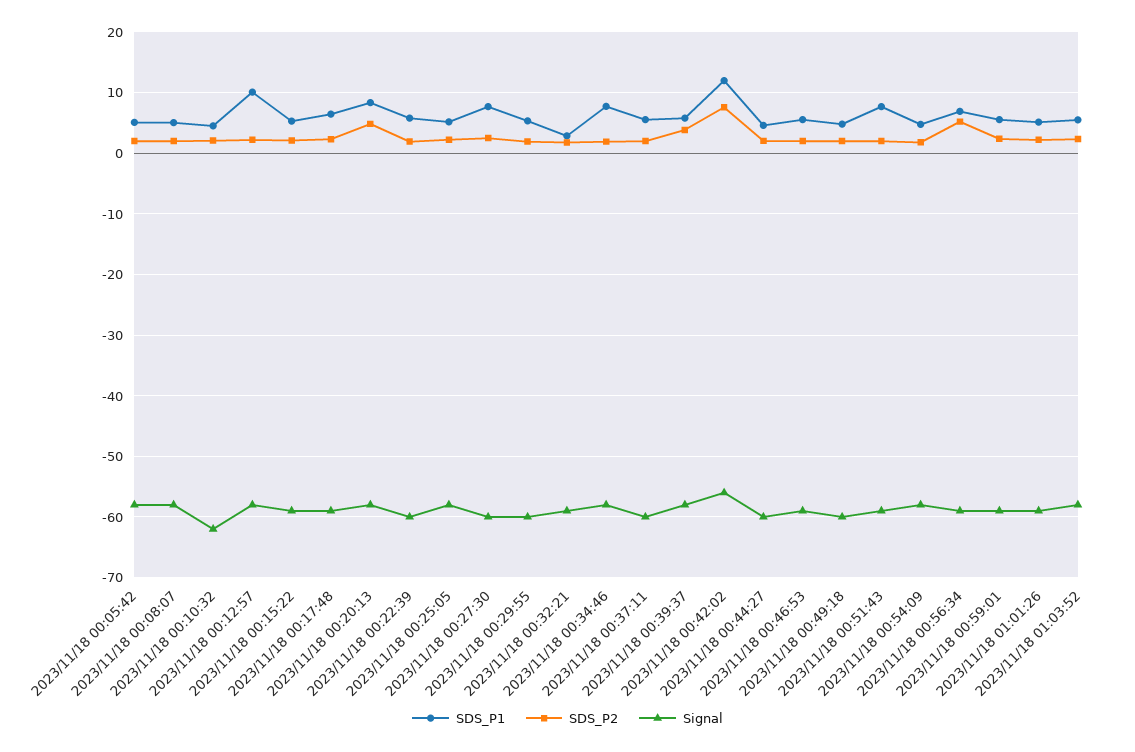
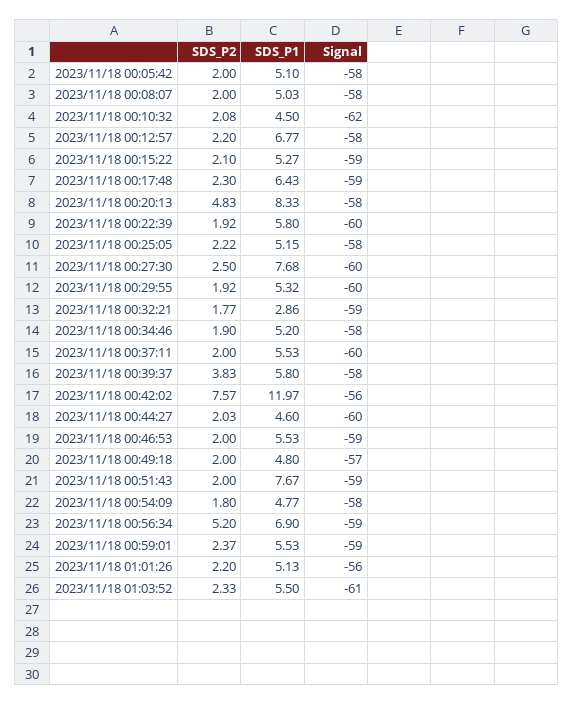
  {
    "SDS_P1": {
      "2023/11/18 00:05:42": 5.1,
      "2023/11/18 00:08:07": 5.03,
      "2023/11/18 00:10:32": 4.5,
-     "2023/11/18 00:12:57": 10,
+     "2023/11/18 00:12:57": 6.77,
      "2023/11/18 00:15:22": 5.27,
      "2023/11/18 00:17:48": 6.43,
      "2023/11/18 00:20:13": 8.33,
      "2023/11/18 00:22:39": 5.8,
      "2023/11/18 00:25:05": 5.15,
      "2023/11/18 00:27:30": 7.68,
      "2023/11/18 00:29:55": 5.32,
      "2023/11/18 00:32:21": 2.86,
-     "2023/11/18 00:34:46": 8,
+     "2023/11/18 00:34:46": 5.2,
      "2023/11/18 00:37:11": 5.53,
      "2023/11/18 00:39:37": 5.8,
      "2023/11/18 00:42:02": 11.97,
      "2023/11/18 00:44:27": 4.6,
      "2023/11/18 00:46:53": 5.53,
      "2023/11/18 00:49:18": 4.8,
      "2023/11/18 00:51:43": 7.67,
      "2023/11/18 00:54:09": 4.77,
      "2023/11/18 00:56:34": 6.9,
      "2023/11/18 00:59:01": 5.53,
      "2023/11/18 01:01:26": 5.13,
      "2023/11/18 01:03:52": 5.5
    },
    "SDS_P2": {
      "2023/11/18 00:05:42": 2,
      "2023/11/18 00:08:07": 2,
      "2023/11/18 00:10:32": 2.08,
      "2023/11/18 00:12:57": 2.2,
      "2023/11/18 00:15:22": 2.1,
      "2023/11/18 00:17:48": 2.3,
      "2023/11/18 00:20:13": 4.83,
      "2023/11/18 00:22:39": 1.92,
      "2023/11/18 00:25:05": 2.22,
      "2023/11/18 00:27:30": 2.5,
      "2023/11/18 00:29:55": 1.92,
      "2023/11/18 00:32:21": 1.77,
      "2023/11/18 00:34:46": 1.9,
      "2023/11/18 00:37:11": 2,
      "2023/11/18 00:39:37": 3.83,
      "2023/11/18 00:42:02": 7.57,
      "2023/11/18 00:44:27": 2.03,
      "2023/11/18 00:46:53": 2,
      "2023/11/18 00:49:18": 2,
      "2023/11/18 00:51:43": 2,
      "2023/11/18 00:54:09": 1.8,
      "2023/11/18 00:56:34": 5.2,
      "2023/11/18 00:59:01": 2.37,
      "2023/11/18 01:01:26": 2.2,
      "2023/11/18 01:03:52": 2.33
    },
    "Signal": {
      "2023/11/18 00:05:42": -58,
      "2023/11/18 00:08:07": -58,
      "2023/11/18 00:10:32": -62,
      "2023/11/18 00:12:57": -58,
      "2023/11/18 00:15:22": -59,
      "2023/11/18 00:17:48": -59,
      "2023/11/18 00:20:13": -58,
      "2023/11/18 00:22:39": -60,
      "2023/11/18 00:25:05": -58,
      "2023/11/18 00:27:30": -60,
      "2023/11/18 00:29:55": -60,
      "2023/11/18 00:32:21": -59,
      "2023/11/18 00:34:46": -58,
      "2023/11/18 00:37:11": -60,
      "2023/11/18 00:39:37": -58,
      "2023/11/18 00:42:02": -56,
      "2023/11/18 00:44:27": -60,
      "2023/11/18 00:46:53": -59,
-     "2023/11/18 00:49:18": -60,
+     "2023/11/18 00:49:18": -57,
      "2023/11/18 00:51:43": -59,
      "2023/11/18 00:54:09": -58,
      "2023/11/18 00:56:34": -59,
      "2023/11/18 00:59:01": -59,
-     "2023/11/18 01:01:26": -59,
+     "2023/11/18 01:01:26": -56,
-     "2023/11/18 01:03:52": -58
+     "2023/11/18 01:03:52": -61
    }
  }

